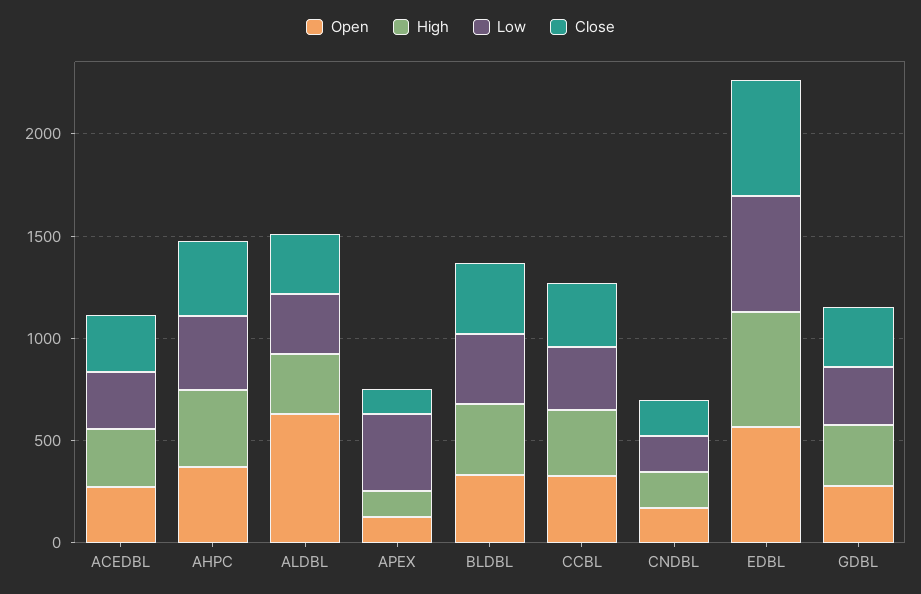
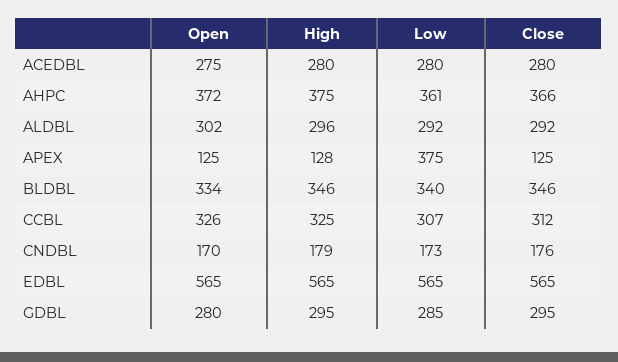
  {
    "Open": {
      "ACEDBL": 275,
      "AHPC": 372,
-     "ALDBL": 600,
+     "ALDBL": 302,
      "APEX": 125,
      "BLDBL": 334,
      "CCBL": 326,
      "CNDBL": 170,
      "EDBL": 565,
      "GDBL": 280
    },
    "High": {
      "ACEDBL": 280,
      "AHPC": 375,
      "ALDBL": 296,
      "APEX": 128,
      "BLDBL": 346,
      "CCBL": 325,
      "CNDBL": 179,
      "EDBL": 565,
      "GDBL": 295
    },
    "Low": {
      "ACEDBL": 280,
      "AHPC": 361,
      "ALDBL": 292,
      "APEX": 375,
      "BLDBL": 340,
      "CCBL": 307,
      "CNDBL": 173,
      "EDBL": 565,
      "GDBL": 285
    },
    "Close": {
      "ACEDBL": 280,
      "AHPC": 366,
      "ALDBL": 292,
      "APEX": 125,
      "BLDBL": 346,
      "CCBL": 312,
      "CNDBL": 176,
      "EDBL": 565,
      "GDBL": 295
    }
  }

